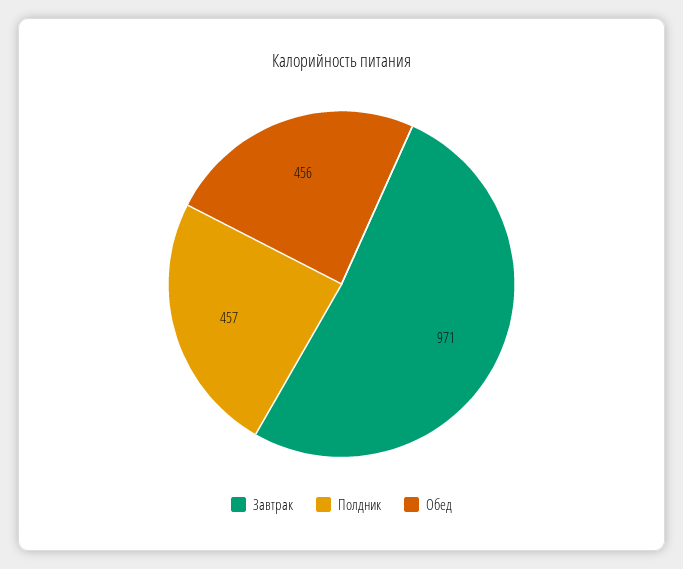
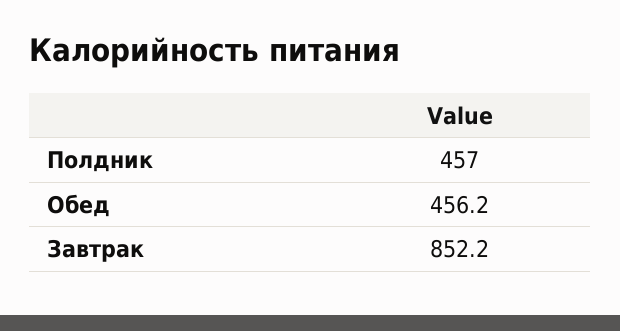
  {
-   "Завтрак": 971,
+   "Завтрак": 852.2,
    "Полдник": 457,
    "Обед": 456.2
  }

